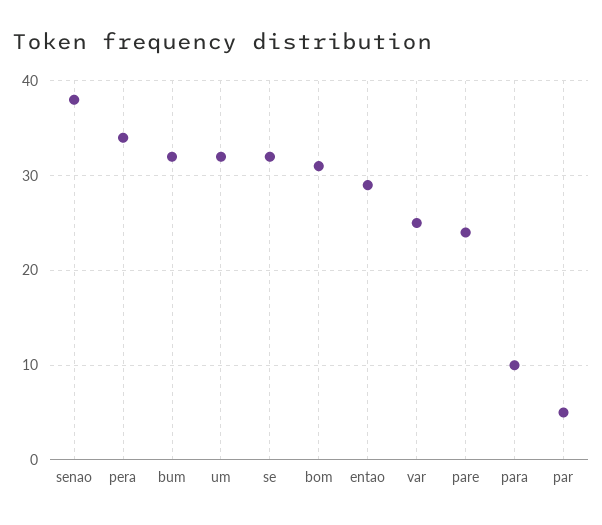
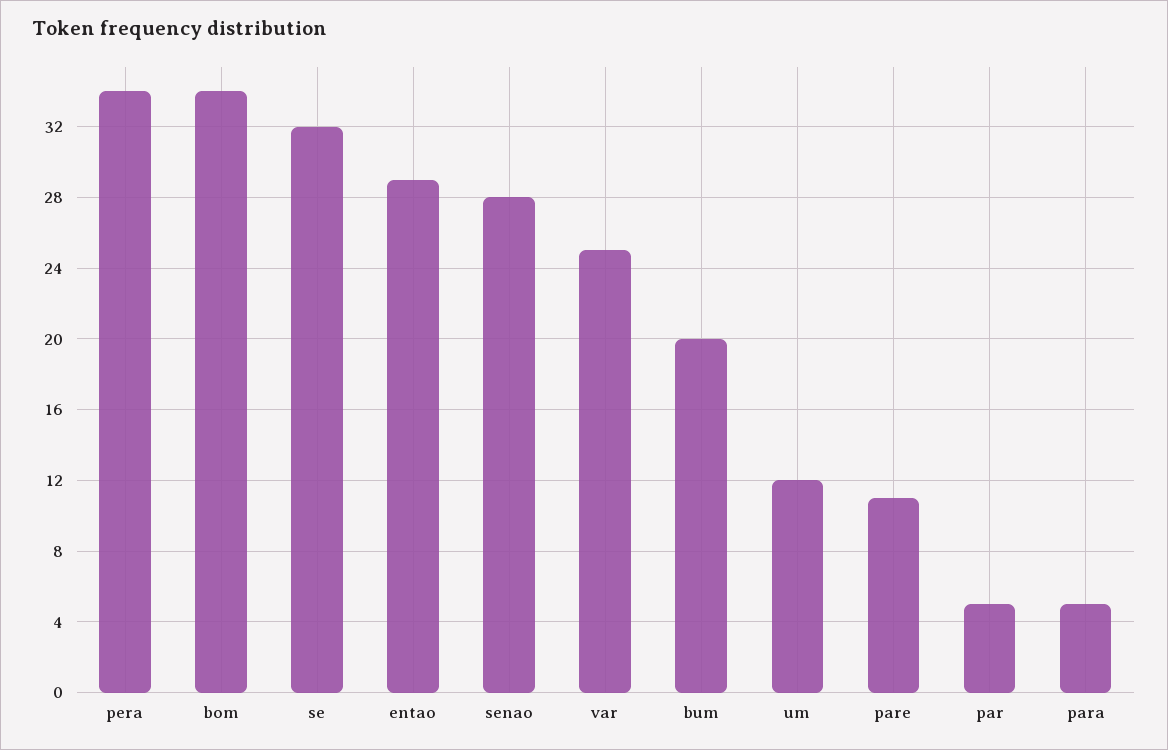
  {
-   "senao": 38,
+   "senao": 28,
    "pera": 34,
-   "bum": 32,
+   "bum": 20,
-   "um": 32,
+   "um": 12,
    "se": 32,
-   "bom": 31,
+   "bom": 34,
    "entao": 29,
    "var": 25,
-   "pare": 24,
+   "pare": 11,
-   "para": 10,
+   "para": 5,
    "par": 5
  }

